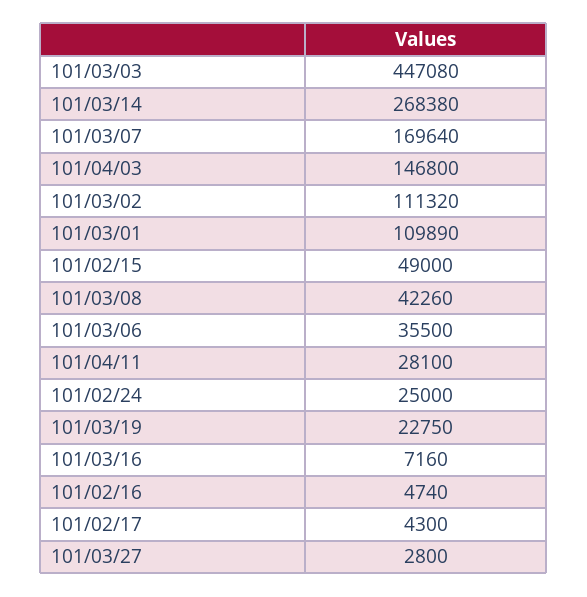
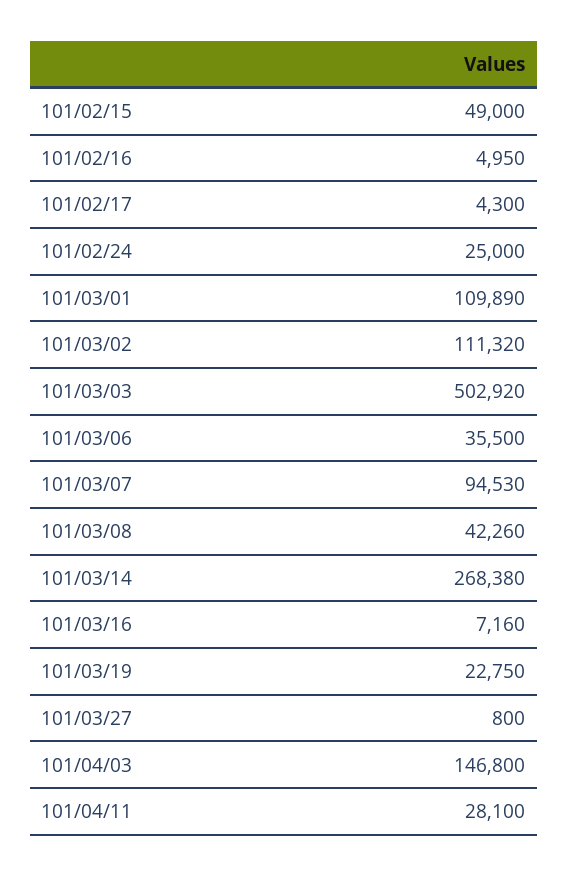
  {
-   "101/03/03": 447080,
+   "101/03/03": 502920,
    "101/03/14": 268380,
-   "101/03/07": 169640,
+   "101/03/07": 94530,
    "101/04/03": 146800,
    "101/03/02": 111320,
    "101/03/01": 109890,
    "101/02/15": 49000,
    "101/03/08": 42260,
    "101/03/06": 35500,
    "101/04/11": 28100,
    "101/02/24": 25000,
    "101/03/19": 22750,
    "101/03/16": 7160,
-   "101/02/16": 4740,
+   "101/02/16": 4950,
    "101/02/17": 4300,
-   "101/03/27": 2800
+   "101/03/27": 800
  }

